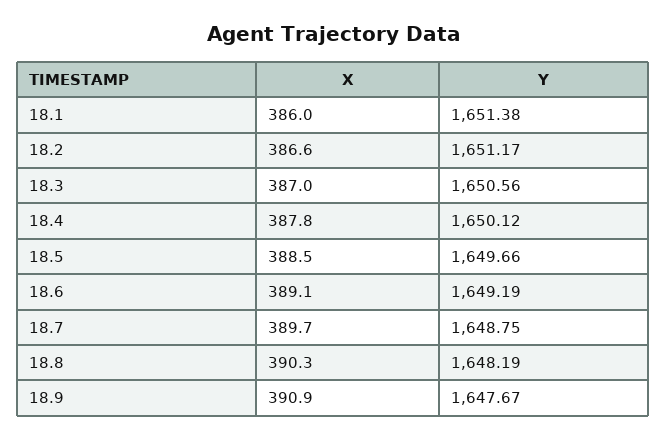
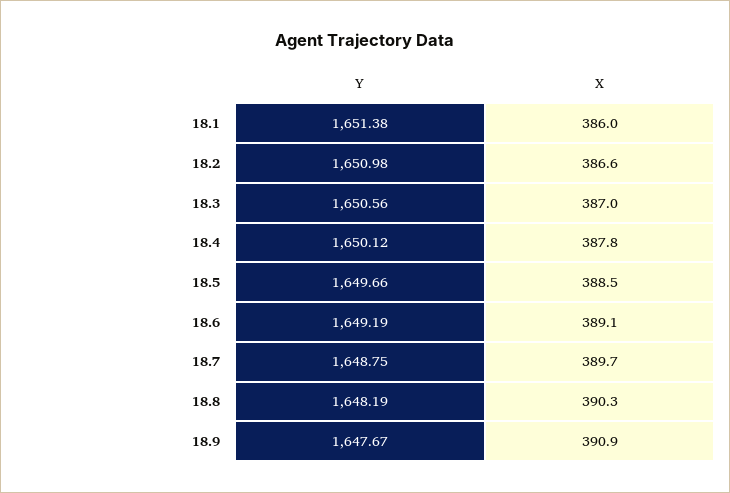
  {
    "X": {
      "18.1": 386,
      "18.2": 386.6,
      "18.3": 387,
      "18.4": 387.8,
      "18.5": 388.5,
      "18.6": 389.1,
      "18.7": 389.7,
      "18.8": 390.3,
      "18.9": 390.9
    },
    "Y": {
      "18.1": 1651.38,
-     "18.2": 1651.17,
+     "18.2": 1650.98,
      "18.3": 1650.56,
      "18.4": 1650.12,
      "18.5": 1649.66,
      "18.6": 1649.19,
      "18.7": 1648.75,
      "18.8": 1648.19,
      "18.9": 1647.67
    }
  }

